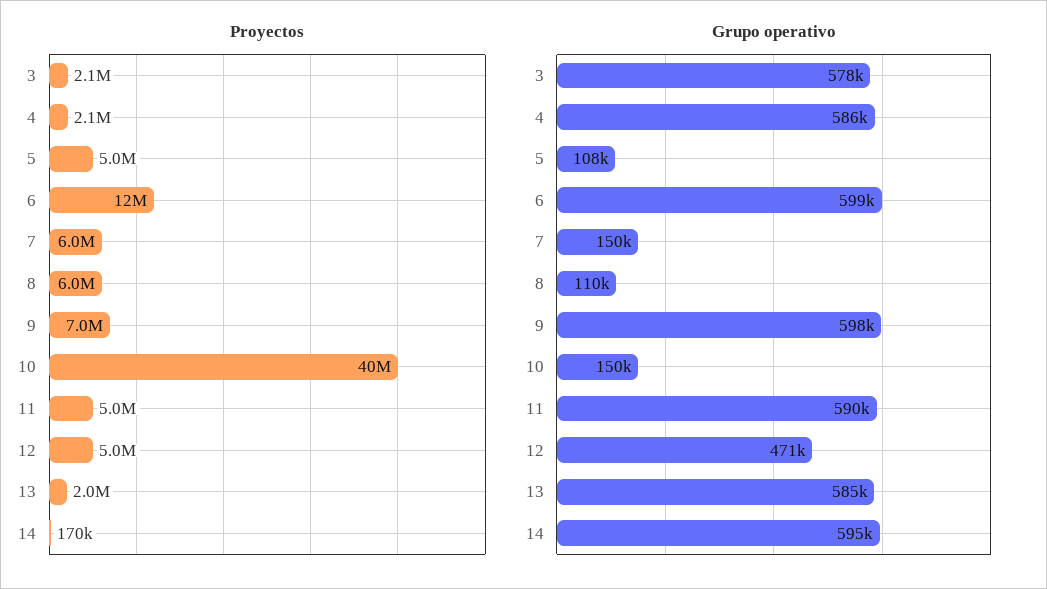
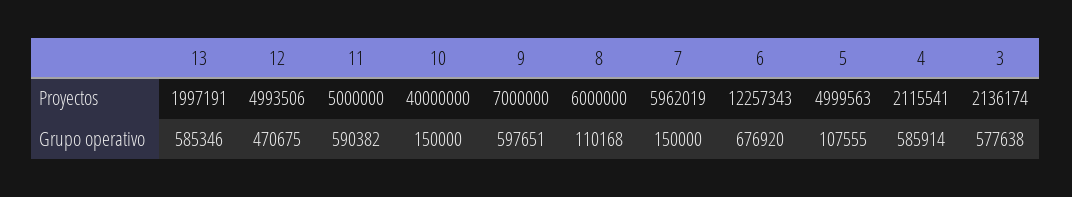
  {
    "Proyectos": {
      "3": 2136174,
      "4": 2115541,
      "5": 4999563,
      "6": 12257343,
      "7": 5962019,
      "8": 6000000,
      "9": 7000000,
      "10": 40000000,
      "11": 5000000,
      "12": 4993506,
-     "13": 1997191,
+     "13": 1997191
-     "14": 170000
    },
    "Grupo operativo": {
      "3": 577638,
      "4": 585914,
      "5": 107555,
-     "6": 599000,
+     "6": 676920,
      "7": 150000,
      "8": 110168,
      "9": 597651,
      "10": 150000,
      "11": 590382,
      "12": 470675,
-     "13": 585346,
+     "13": 585346
-     "14": 595000
    }
  }

